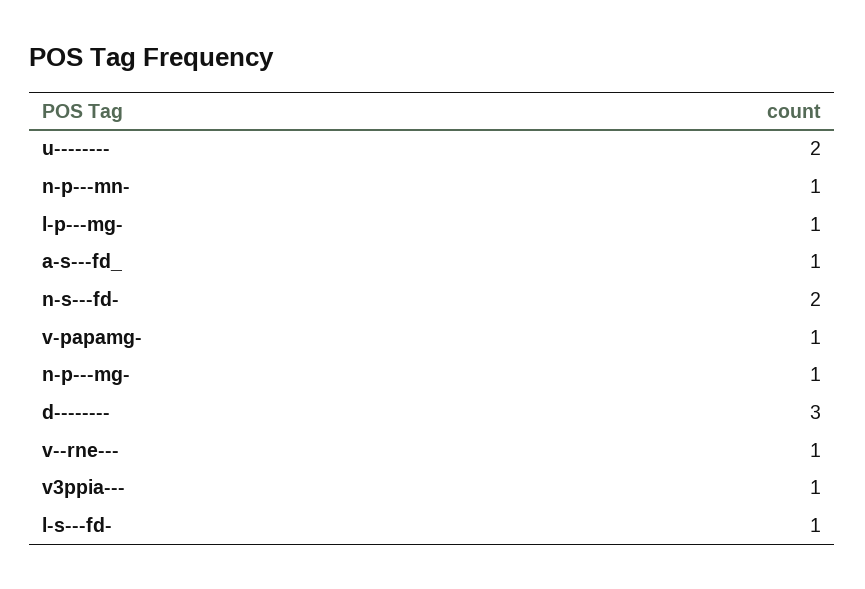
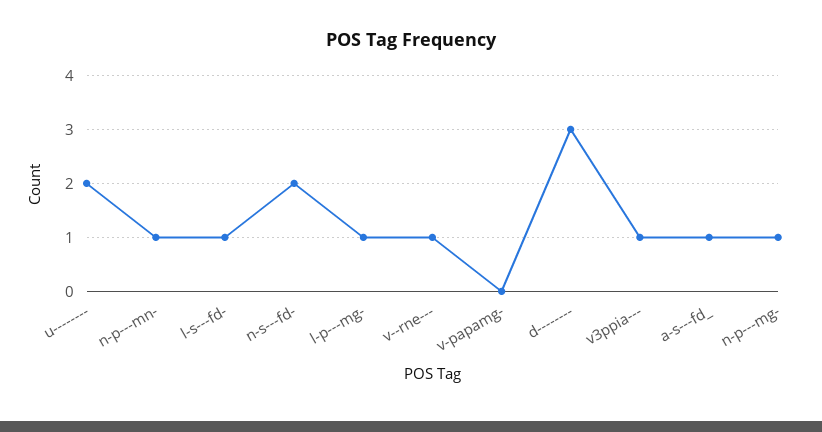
  {
    "u--------": 2,
    "n-p---mn-": 1,
    "l-p---mg-": 1,
    "a-s---fd_": 1,
    "n-s---fd-": 2,
-   "v-papamg-": 1,
+   "v-papamg-": 0,
    "n-p---mg-": 1,
    "d--------": 3,
    "v--rne---": 1,
    "v3ppia---": 1,
    "l-s---fd-": 1
  }

